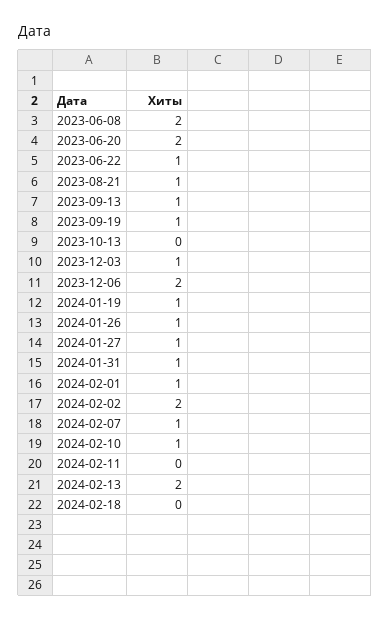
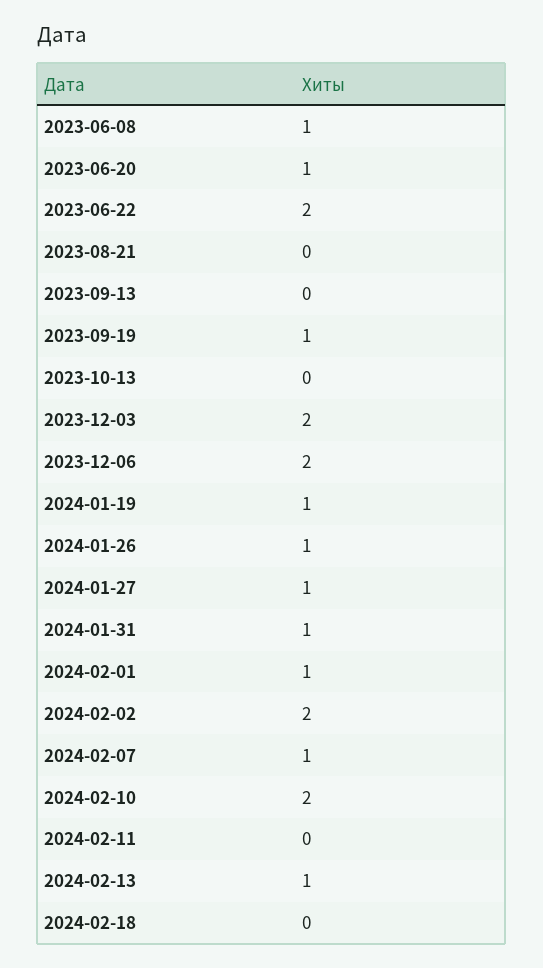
  {
-   "2023-06-08": 2,
+   "2023-06-08": 1,
-   "2023-06-20": 2,
+   "2023-06-20": 1,
-   "2023-06-22": 1,
+   "2023-06-22": 2,
-   "2023-08-21": 1,
+   "2023-08-21": 0,
-   "2023-09-13": 1,
+   "2023-09-13": 0,
    "2023-09-19": 1,
    "2023-10-13": 0,
-   "2023-12-03": 1,
+   "2023-12-03": 2,
    "2023-12-06": 2,
    "2024-01-19": 1,
    "2024-01-26": 1,
    "2024-01-27": 1,
    "2024-01-31": 1,
    "2024-02-01": 1,
    "2024-02-02": 2,
    "2024-02-07": 1,
-   "2024-02-10": 1,
+   "2024-02-10": 2,
    "2024-02-11": 0,
-   "2024-02-13": 2,
+   "2024-02-13": 1,
    "2024-02-18": 0
  }

